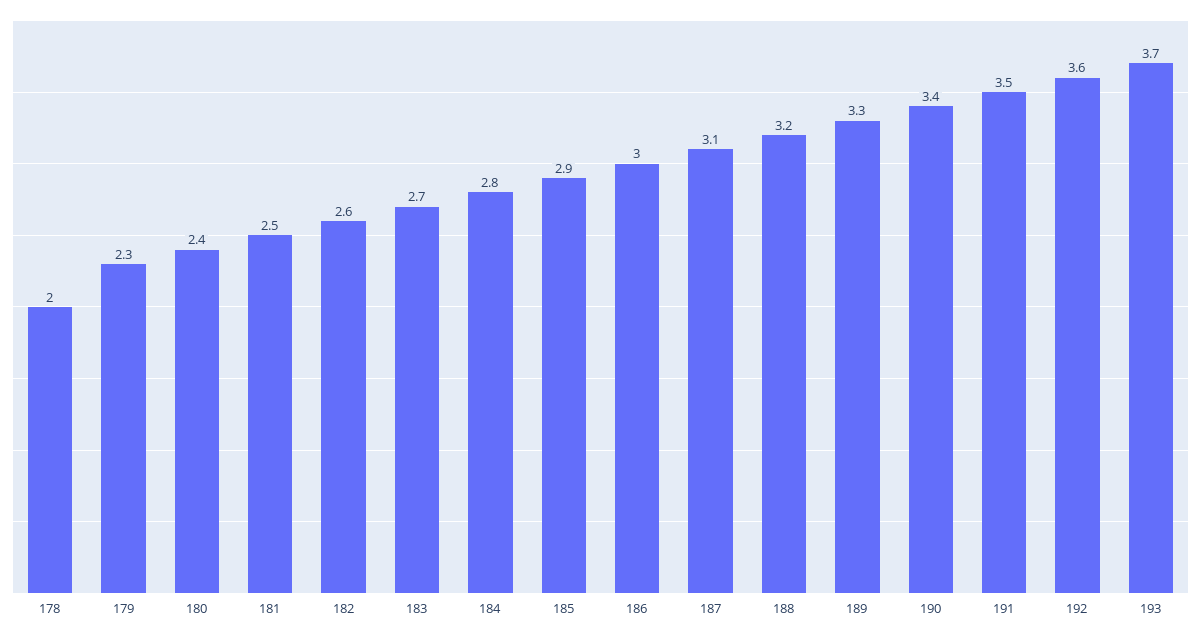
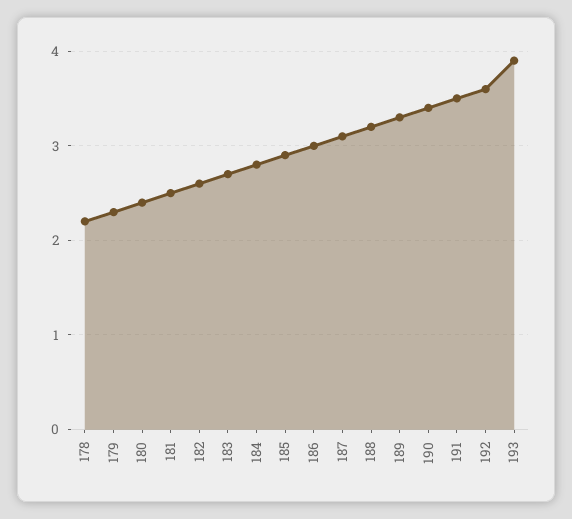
  {
-   "178": 2,
+   "178": 2.2,
    "179": 2.3,
    "180": 2.4,
    "181": 2.5,
    "182": 2.6,
    "183": 2.7,
    "184": 2.8,
    "185": 2.9,
    "186": 3,
    "187": 3.1,
    "188": 3.2,
    "189": 3.3,
    "190": 3.4,
    "191": 3.5,
    "192": 3.6,
-   "193": 3.7
+   "193": 3.9
  }

